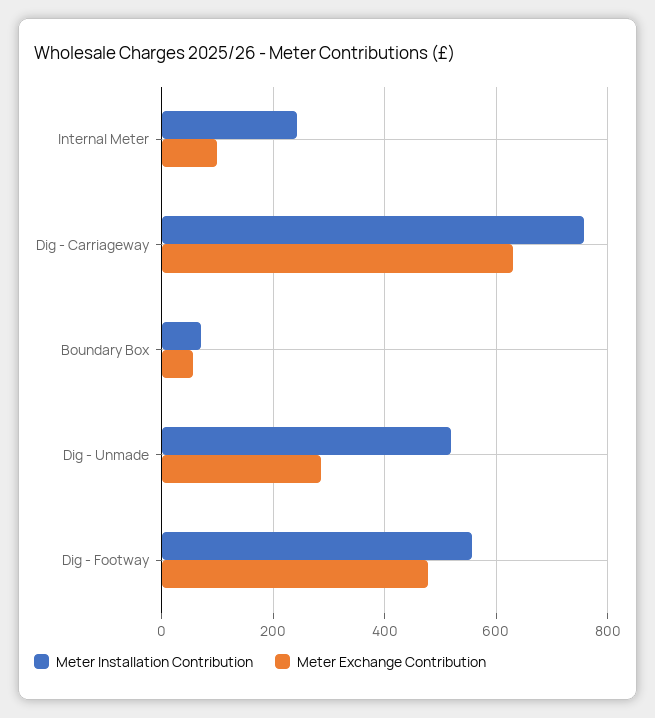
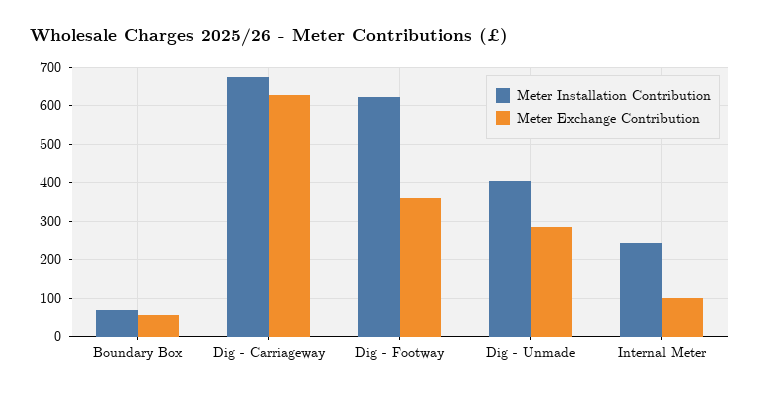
  {
    "Meter Installation Contribution": {
      "Internal Meter": 240,
-     "Dig - Carriageway": 760,
+     "Dig - Carriageway": 680,
      "Boundary Box": 80,
-     "Dig - Unmade": 520,
+     "Dig - Unmade": 400,
-     "Dig - Footway": 560
+     "Dig - Footway": 620
    },
    "Meter Exchange Contribution": {
      "Internal Meter": 100,
      "Dig - Carriageway": 620,
      "Boundary Box": 60,
      "Dig - Unmade": 280,
-     "Dig - Footway": 480
+     "Dig - Footway": 360
    }
  }

